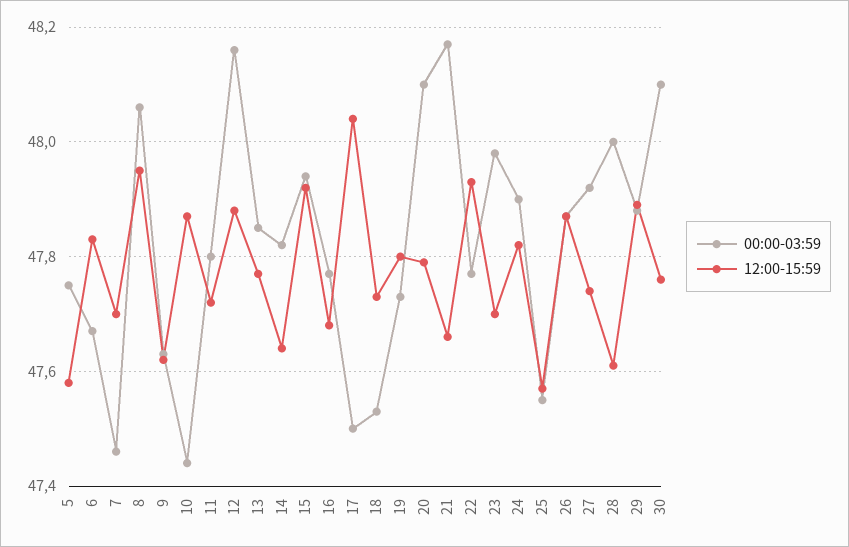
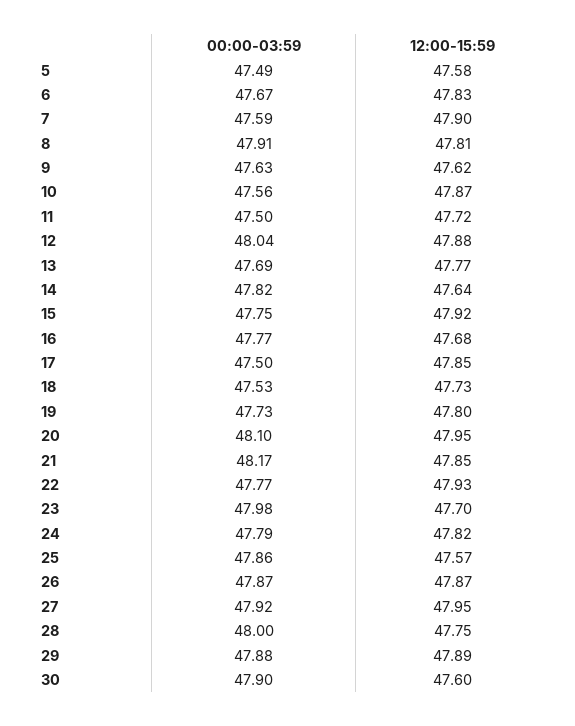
  {
    "00:00-03:59": {
-     "5": 47.75,
+     "5": 47.49,
      "6": 47.67,
-     "7": 47.45,
+     "7": 47.59,
-     "8": 48.05,
+     "8": 47.91,
      "9": 47.63,
-     "10": 47.45,
+     "10": 47.56,
-     "11": 47.8,
+     "11": 47.5,
-     "12": 48.15,
+     "12": 48.04,
-     "13": 47.85,
+     "13": 47.69,
      "14": 47.82,
-     "15": 47.95,
+     "15": 47.75,
      "16": 47.77,
      "17": 47.5,
      "18": 47.53,
      "19": 47.73,
      "20": 48.1,
      "21": 48.17,
      "22": 47.77,
      "23": 47.98,
-     "24": 47.9,
+     "24": 47.79,
-     "25": 47.55,
+     "25": 47.86,
      "26": 47.87,
      "27": 47.92,
      "28": 48,
      "29": 47.88,
-     "30": 48.1
+     "30": 47.9
    },
    "12:00-15:59": {
      "5": 47.58,
      "6": 47.83,
-     "7": 47.7,
+     "7": 47.9,
-     "8": 47.95,
+     "8": 47.81,
      "9": 47.62,
      "10": 47.87,
      "11": 47.72,
      "12": 47.88,
      "13": 47.77,
      "14": 47.64,
      "15": 47.92,
      "16": 47.68,
-     "17": 48.05,
+     "17": 47.85,
      "18": 47.73,
      "19": 47.8,
-     "20": 47.8,
+     "20": 47.95,
-     "21": 47.65,
+     "21": 47.85,
      "22": 47.93,
      "23": 47.7,
      "24": 47.82,
      "25": 47.57,
      "26": 47.87,
-     "27": 47.75,
+     "27": 47.95,
-     "28": 47.6,
+     "28": 47.75,
      "29": 47.89,
-     "30": 47.75
+     "30": 47.6
    }
  }

